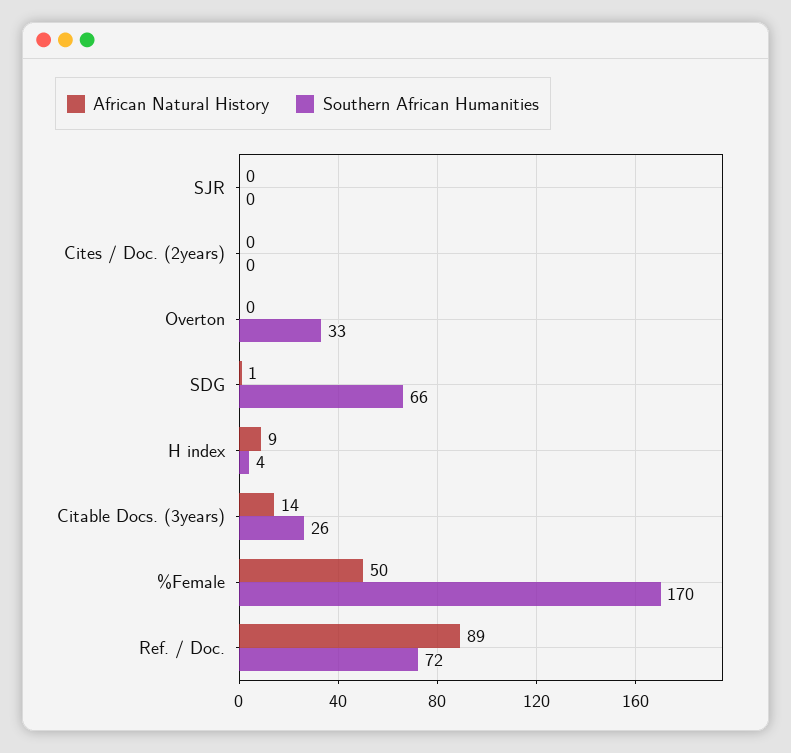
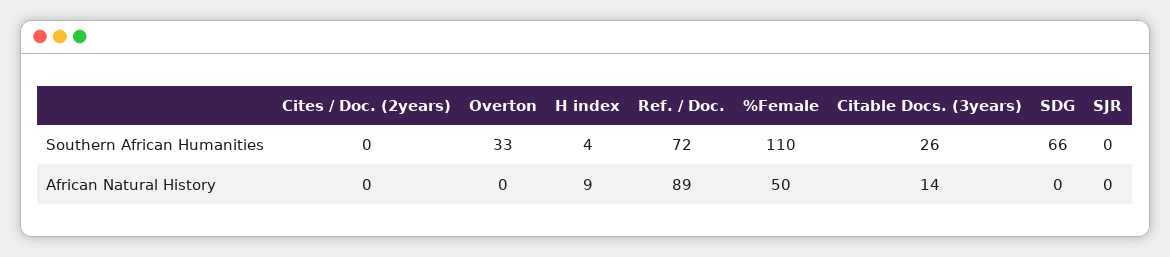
  {
    "African Natural History": {
      "SJR": 0,
      "Cites / Doc. (2years)": 0,
      "Overton": 0,
-     "SDG": 1,
+     "SDG": 0,
      "H index": 9,
      "Citable Docs. (3years)": 14,
      "%Female": 50,
      "Ref. / Doc.": 89
    },
    "Southern African Humanities": {
      "SJR": 0,
      "Cites / Doc. (2years)": 0,
      "Overton": 33,
      "SDG": 66,
      "H index": 4,
      "Citable Docs. (3years)": 26,
-     "%Female": 170,
+     "%Female": 110,
      "Ref. / Doc.": 72
    }
  }

